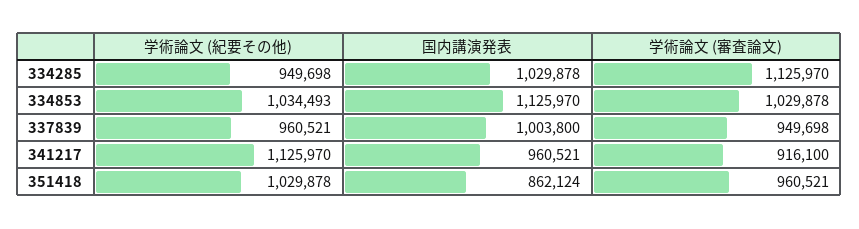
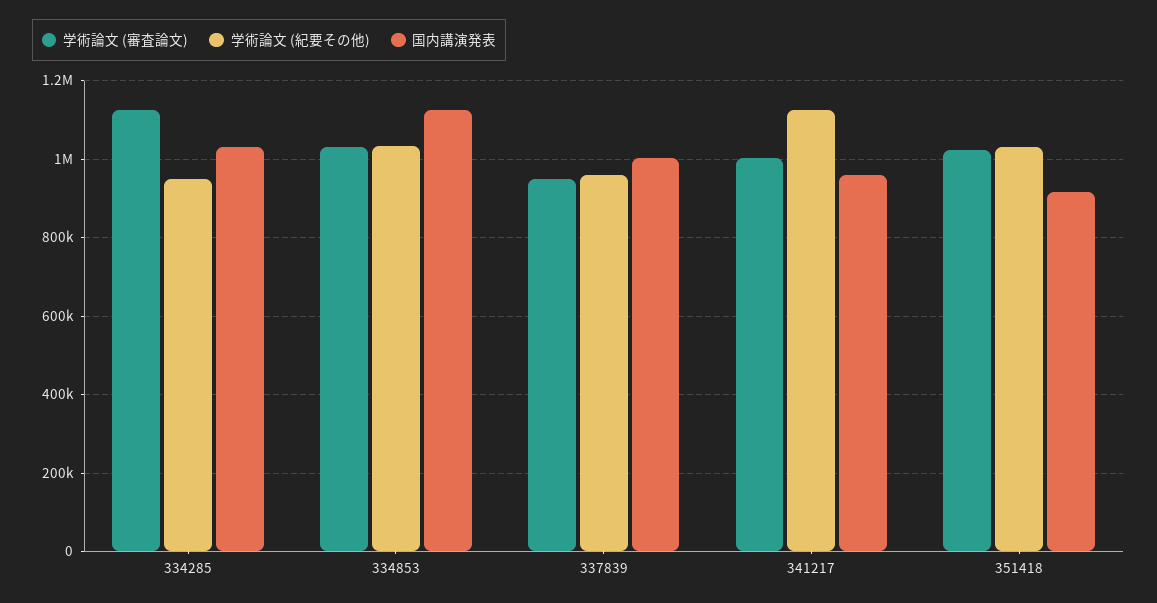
  {
    "学術論文 (紀要その他)": {
      "334285": 949698,
      "334853": 1034493,
      "337839": 960521,
      "341217": 1125970,
      "351418": 1029878
    },
    "国内講演発表": {
      "334285": 1029878,
      "334853": 1125970,
      "337839": 1003800,
      "341217": 960521,
-     "351418": 862124
+     "351418": 920000
    },
    "学術論文 (審査論文)": {
      "334285": 1125970,
      "334853": 1029878,
      "337839": 949698,
-     "341217": 916100,
+     "341217": 1000000,
-     "351418": 960521
+     "351418": 1020000
    }
  }

